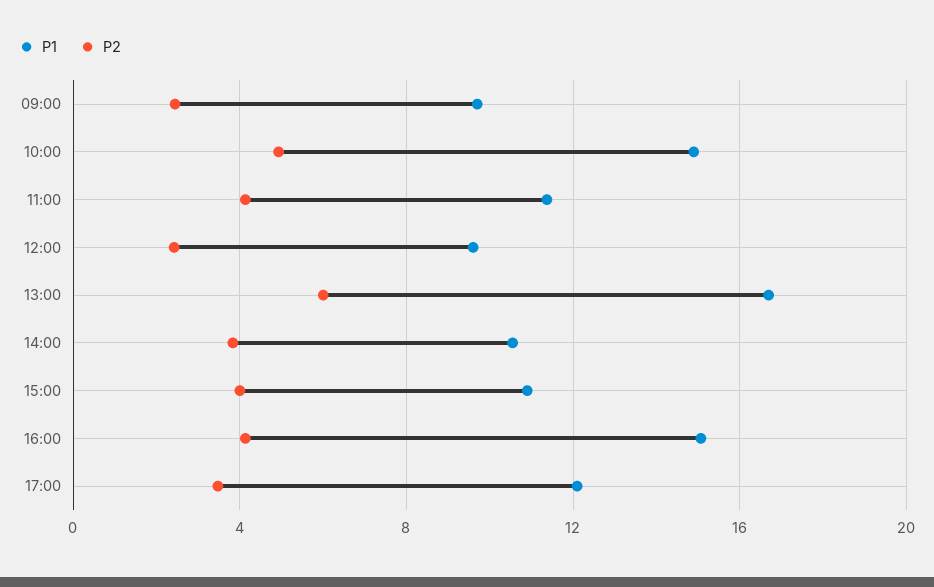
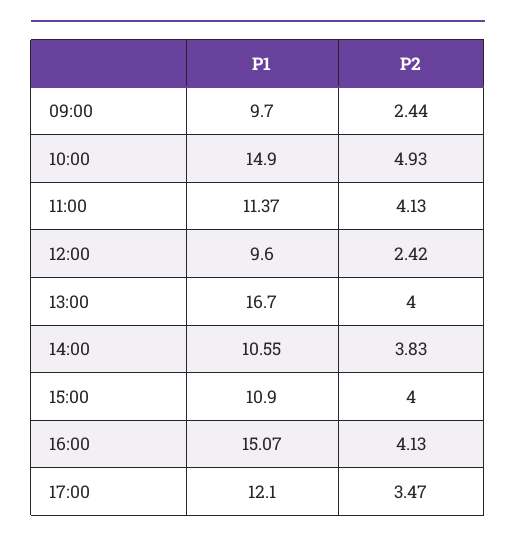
  {
    "P1": {
      "09:00": 9.7,
      "10:00": 14.9,
      "11:00": 11.37,
      "12:00": 9.6,
      "13:00": 16.7,
      "14:00": 10.55,
      "15:00": 10.9,
      "16:00": 15.07,
      "17:00": 12.1
    },
    "P2": {
      "09:00": 2.44,
      "10:00": 4.93,
      "11:00": 4.13,
      "12:00": 2.42,
-     "13:00": 6,
+     "13:00": 4,
      "14:00": 3.83,
      "15:00": 4,
      "16:00": 4.13,
      "17:00": 3.47
    }
  }

